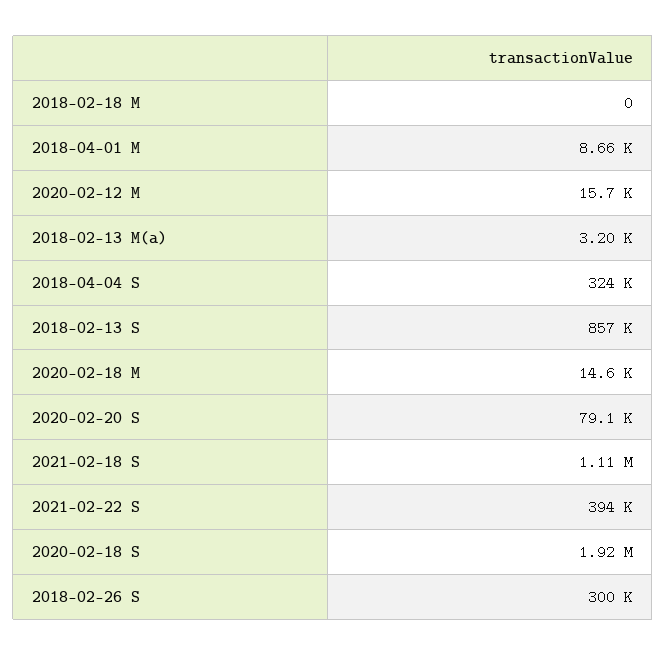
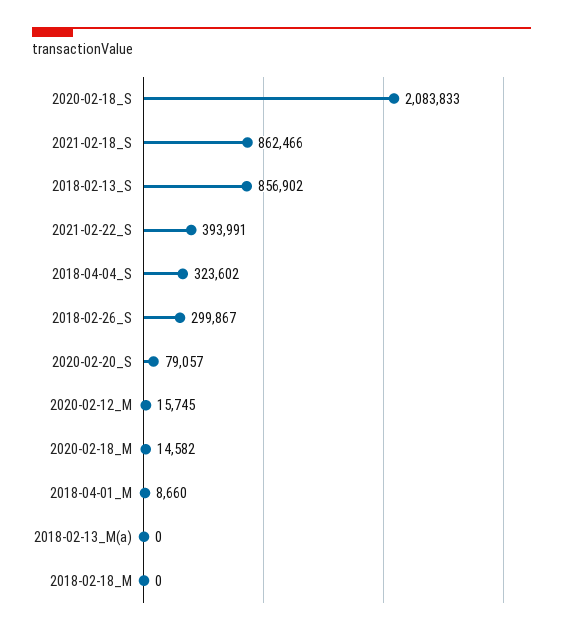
  {
    "2018-02-18 M": 0,
    "2018-04-01 M": 8660,
    "2020-02-12 M": 15745,
-   "2018-02-13 M(a)": 3200,
+   "2018-02-13 M(a)": 0,
    "2018-04-04 S": 323602,
    "2018-02-13 S": 856902,
    "2020-02-18 M": 14582,
    "2020-02-20 S": 79057,
-   "2021-02-18 S": 1110000,
+   "2021-02-18 S": 862466,
    "2021-02-22 S": 393991,
-   "2020-02-18 S": 1920000,
+   "2020-02-18 S": 2083833,
    "2018-02-26 S": 299867
  }

